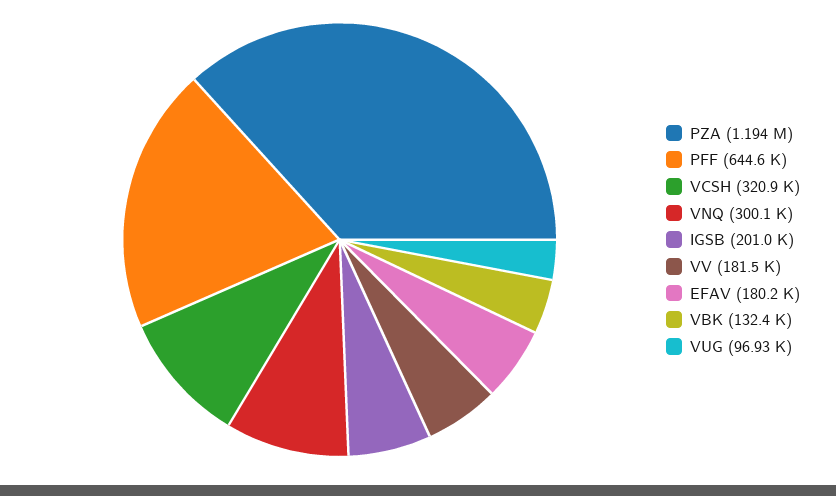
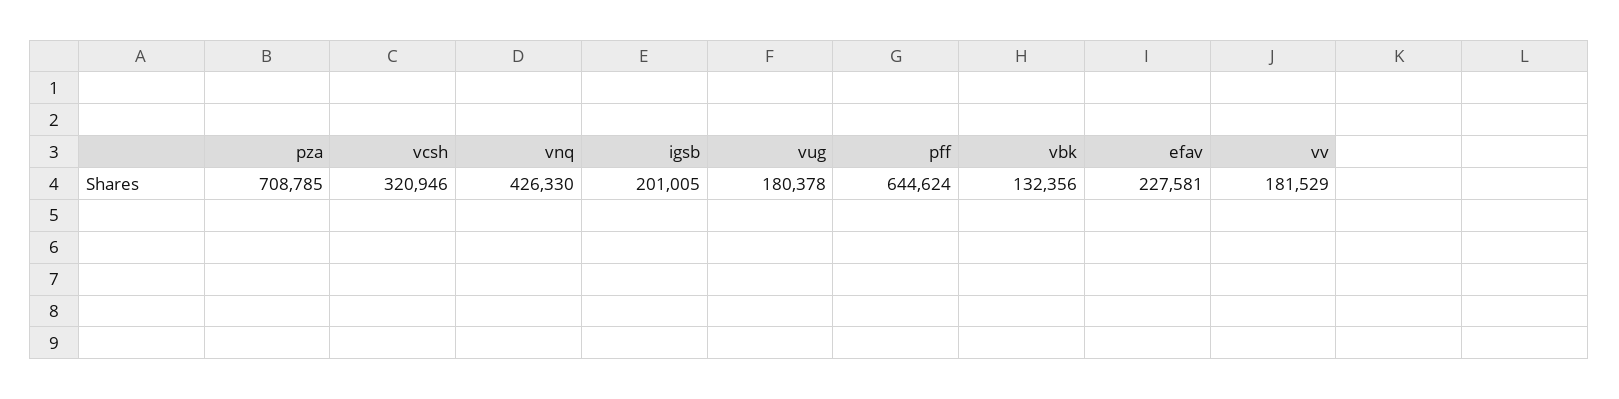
  {
-   "PZA": 1194000,
+   "PZA": 708785,
    "PFF": 644624,
    "VCSH": 320946,
-   "VNQ": 300100,
+   "VNQ": 426330,
    "IGSB": 201005,
    "VV": 181529,
-   "EFAV": 180200,
+   "EFAV": 227581,
    "VBK": 132356,
-   "VUG": 96930
+   "VUG": 180378
  }

